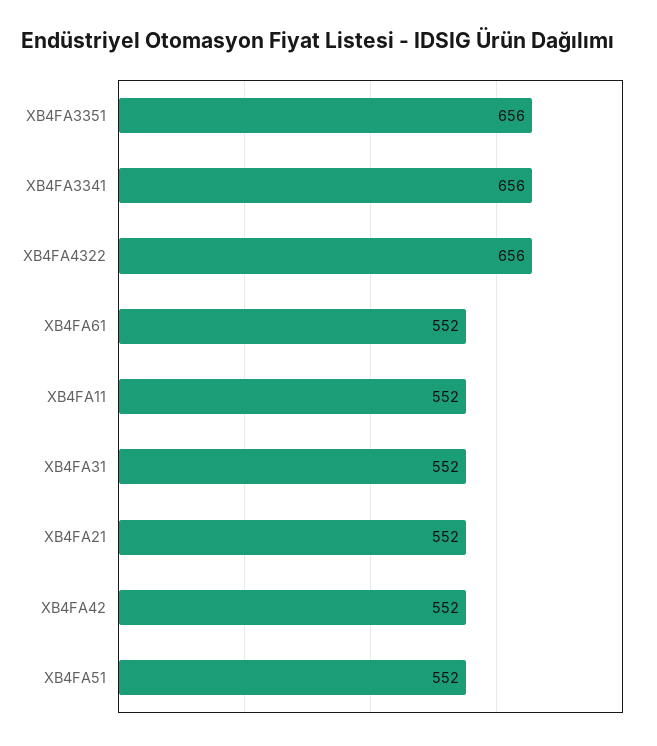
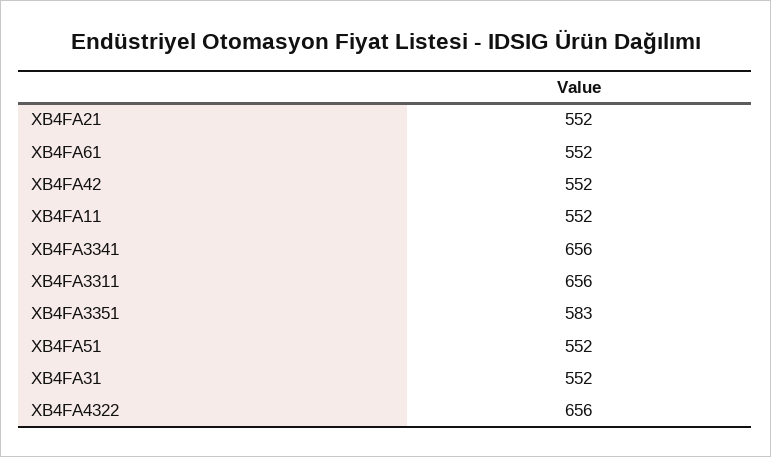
  {
-   "XB4FA3351": 656,
+   "XB4FA3351": 583,
    "XB4FA3341": 656,
    "XB4FA4322": 656,
    "XB4FA61": 552,
    "XB4FA11": 552,
    "XB4FA31": 552,
    "XB4FA21": 552,
    "XB4FA42": 552,
-   "XB4FA51": 552
+   "XB4FA51": 552,
+   "XB4FA3311": 656
  }

